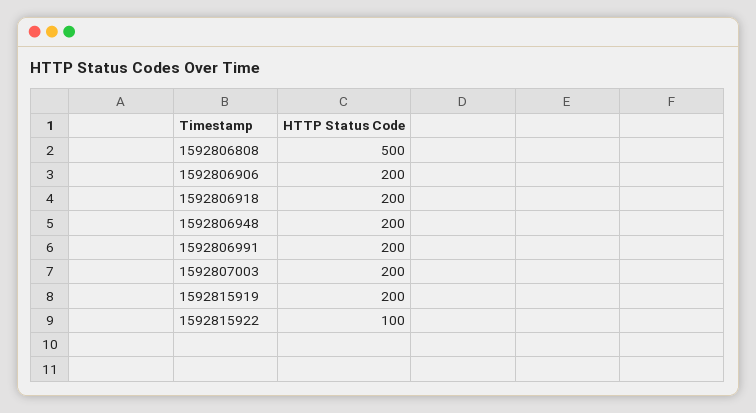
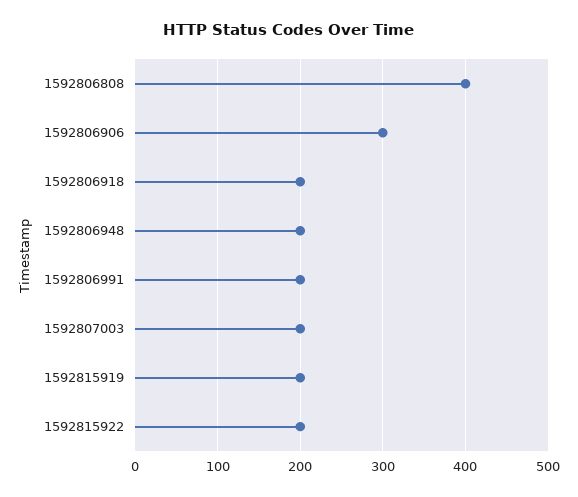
  {
-   "1592806808": 500,
+   "1592806808": 400,
-   "1592806906": 200,
+   "1592806906": 300,
    "1592806918": 200,
    "1592806948": 200,
    "1592806991": 200,
    "1592807003": 200,
    "1592815919": 200,
-   "1592815922": 100
+   "1592815922": 200
  }

